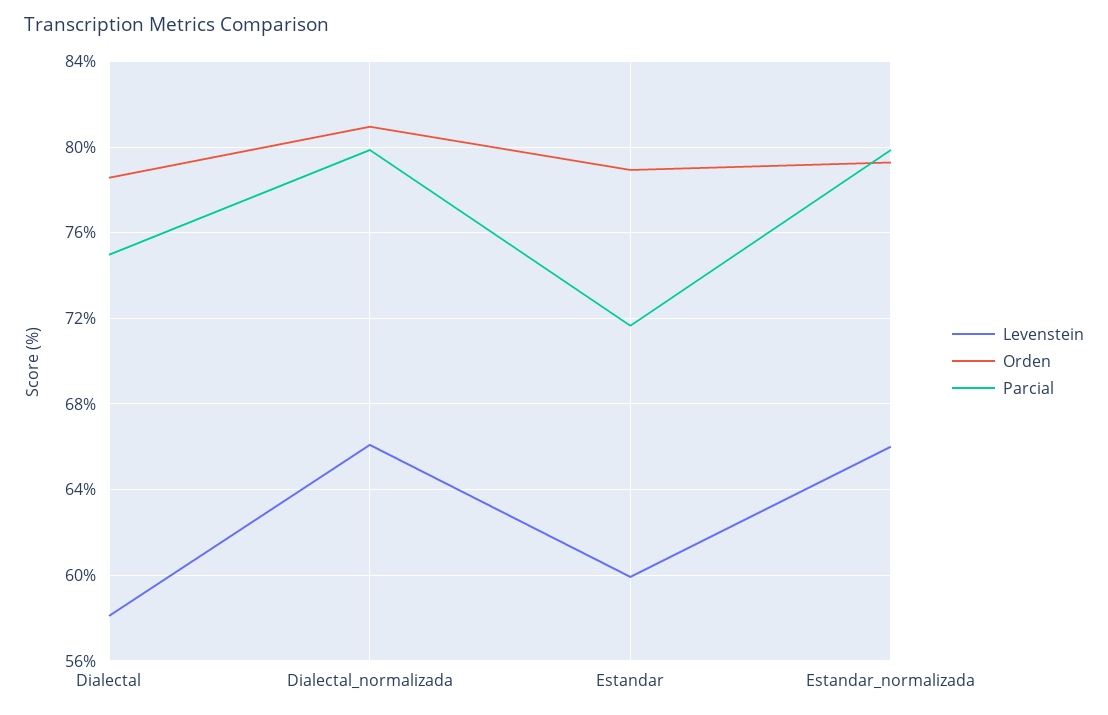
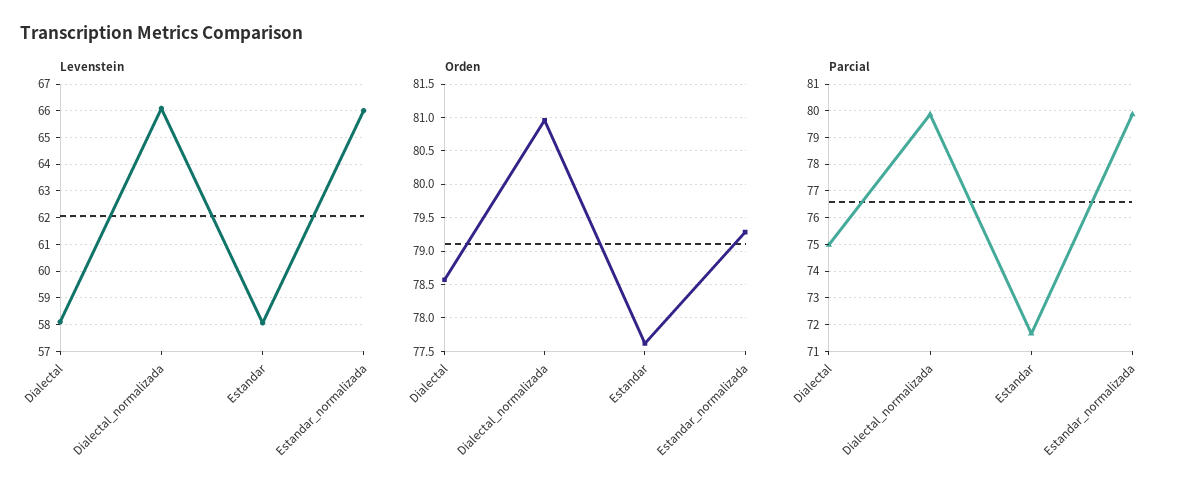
  {
    "Levenstein": {
      "Dialectal": 58,
      "Dialectal_normalizada": 66,
-     "Estandar": 60,
+     "Estandar": 58,
      "Estandar_normalizada": 66
    },
    "Orden": {
      "Dialectal": 78.6,
      "Dialectal_normalizada": 81,
-     "Estandar": 79,
+     "Estandar": 77.6,
      "Estandar_normalizada": 79.3
    },
    "Parcial": {
      "Dialectal": 75,
      "Dialectal_normalizada": 79.75,
      "Estandar": 71.75,
      "Estandar_normalizada": 79.75
    }
  }

